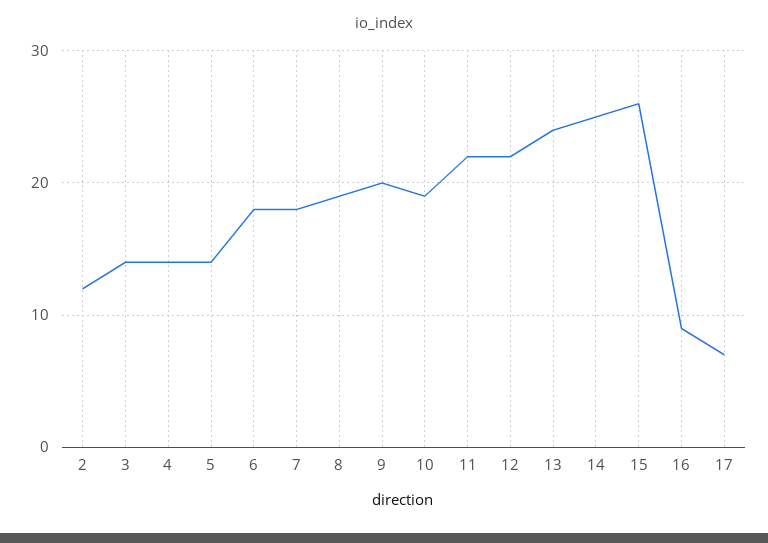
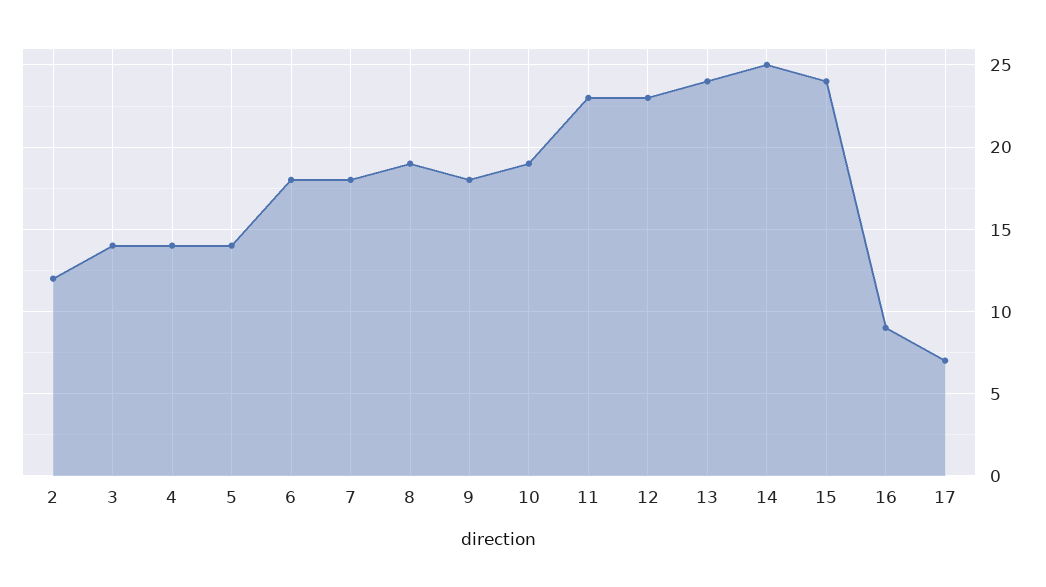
  {
    "2": 12,
    "3": 14,
    "4": 14,
    "5": 14,
    "6": 18,
    "7": 18,
    "8": 19,
-   "9": 20,
+   "9": 18,
    "10": 19,
-   "11": 22,
+   "11": 23,
-   "12": 22,
+   "12": 23,
    "13": 24,
    "14": 25,
-   "15": 26,
+   "15": 24,
    "16": 9,
    "17": 7
  }

